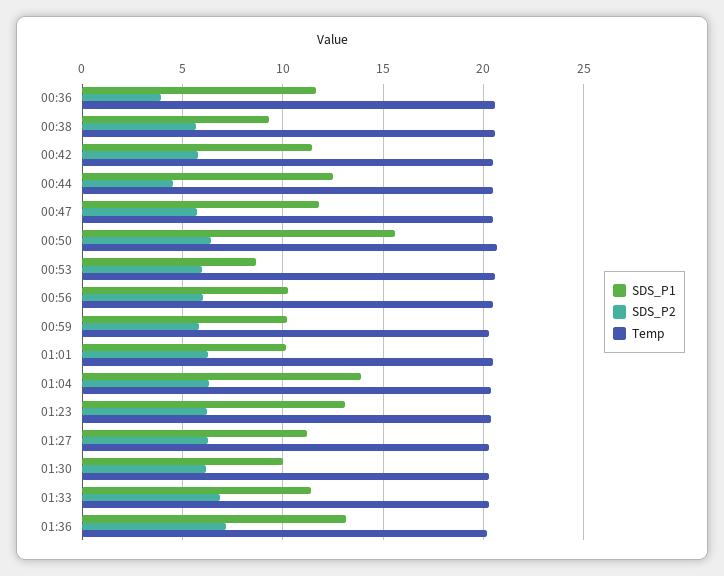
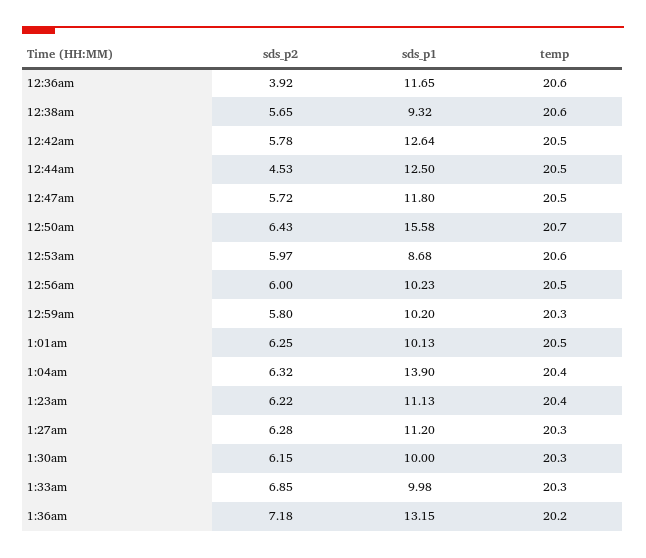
  {
    "SDS_P1": {
      "00:36": 11.65,
      "00:38": 9.32,
-     "00:42": 11.5,
+     "00:42": 12.64,
      "00:44": 12.5,
      "00:47": 11.8,
      "00:50": 15.58,
      "00:53": 8.68,
      "00:56": 10.23,
      "00:59": 10.2,
      "01:01": 10.13,
      "01:04": 13.9,
-     "01:23": 13,
+     "01:23": 11.13,
      "01:27": 11.2,
      "01:30": 10,
-     "01:33": 11.5,
+     "01:33": 9.98,
      "01:36": 13.15
    },
    "SDS_P2": {
      "00:36": 3.92,
      "00:38": 5.65,
      "00:42": 5.78,
      "00:44": 4.53,
      "00:47": 5.72,
      "00:50": 6.43,
      "00:53": 5.97,
      "00:56": 6,
      "00:59": 5.8,
      "01:01": 6.25,
      "01:04": 6.32,
      "01:23": 6.22,
      "01:27": 6.28,
      "01:30": 6.15,
      "01:33": 6.85,
      "01:36": 7.18
    },
    "Temp": {
      "00:36": 20.6,
      "00:38": 20.6,
      "00:42": 20.5,
      "00:44": 20.5,
      "00:47": 20.5,
      "00:50": 20.7,
      "00:53": 20.6,
      "00:56": 20.5,
      "00:59": 20.3,
      "01:01": 20.5,
      "01:04": 20.4,
      "01:23": 20.4,
      "01:27": 20.3,
      "01:30": 20.3,
      "01:33": 20.3,
      "01:36": 20.2
    }
  }

